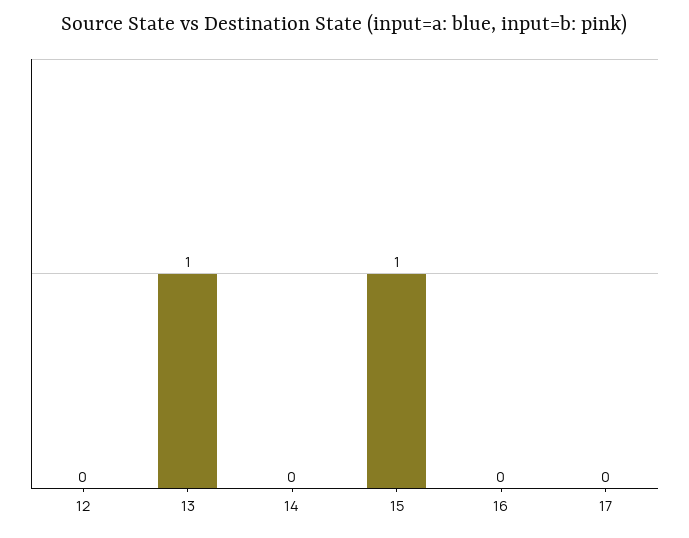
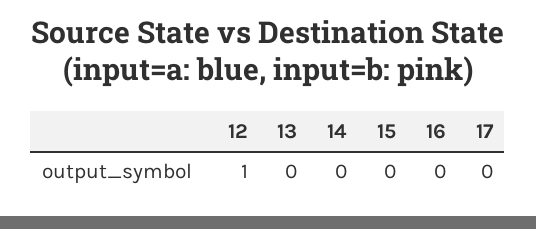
  {
-   "12": 0,
+   "12": 1,
-   "13": 1,
+   "13": 0,
    "14": 0,
-   "15": 1,
+   "15": 0,
    "16": 0,
    "17": 0
  }

